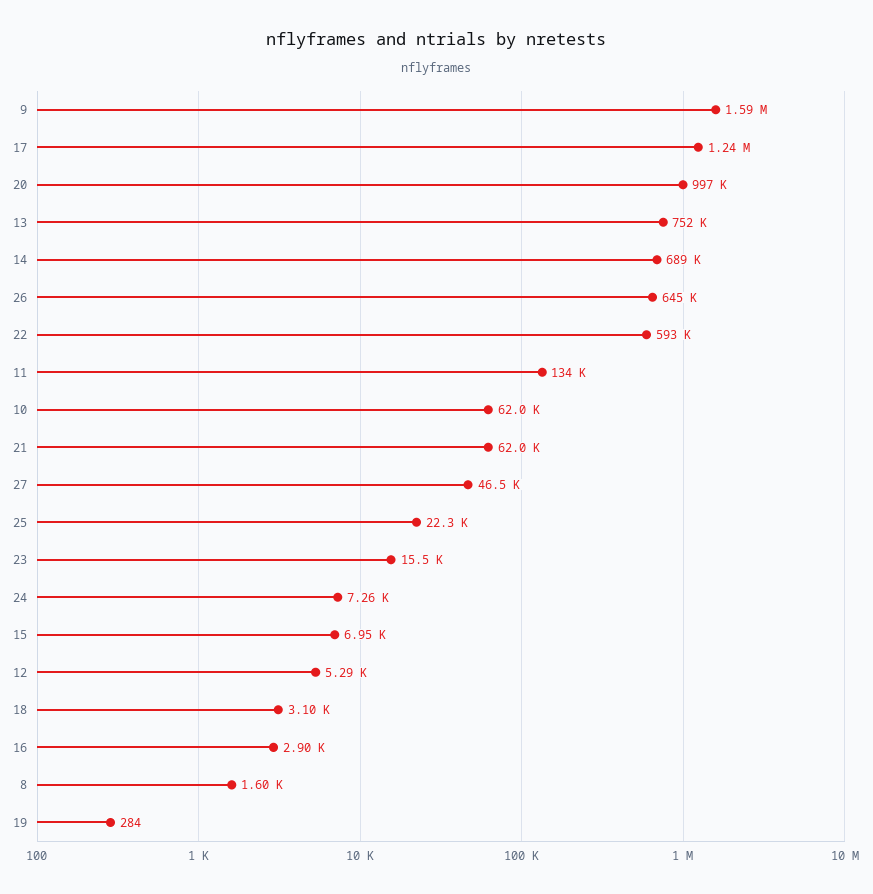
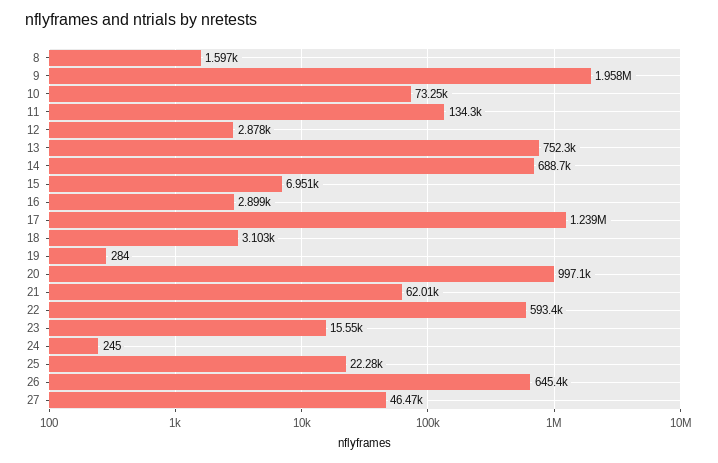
  {
-   "9": 1590000,
+   "9": 1958000,
    "17": 1239000,
    "20": 997100,
    "13": 752300,
    "14": 688700,
    "26": 645400,
    "22": 593400,
    "11": 134300,
-   "10": 62000,
+   "10": 73250,
    "21": 62010,
    "27": 46470,
    "25": 22280,
    "23": 15550,
-   "24": 7260,
+   "24": 245,
    "15": 6951,
-   "12": 5290,
+   "12": 2878,
    "18": 3103,
    "16": 2899,
    "8": 1597,
    "19": 284
  }

